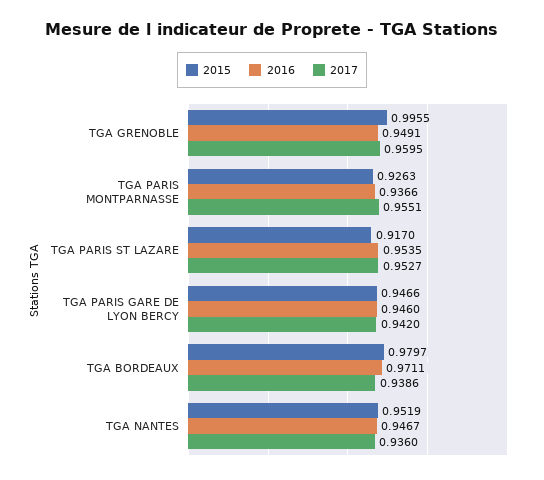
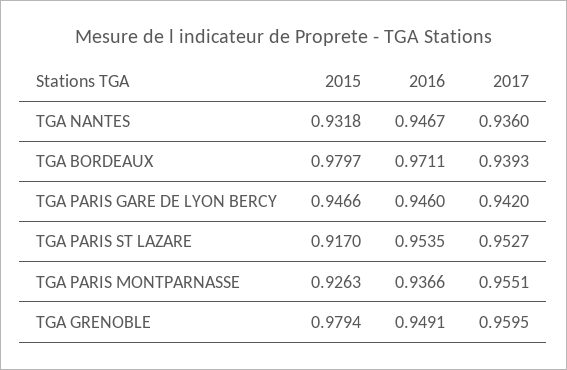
  {
    "2015": {
-     "TGA GRENOBLE": 0.9955,
+     "TGA GRENOBLE": 0.9794,
      "TGA PARIS MONTPARNASSE": 0.9263,
      "TGA PARIS ST LAZARE": 0.917,
      "TGA PARIS GARE DE LYON BERCY": 0.9466,
      "TGA BORDEAUX": 0.9797,
-     "TGA NANTES": 0.9519
+     "TGA NANTES": 0.9318
    },
    "2016": {
      "TGA GRENOBLE": 0.9491,
      "TGA PARIS MONTPARNASSE": 0.9366,
      "TGA PARIS ST LAZARE": 0.9535,
      "TGA PARIS GARE DE LYON BERCY": 0.946,
      "TGA BORDEAUX": 0.9711,
      "TGA NANTES": 0.9467
    },
    "2017": {
      "TGA GRENOBLE": 0.9595,
      "TGA PARIS MONTPARNASSE": 0.9551,
      "TGA PARIS ST LAZARE": 0.9527,
      "TGA PARIS GARE DE LYON BERCY": 0.942,
-     "TGA BORDEAUX": 0.9386,
+     "TGA BORDEAUX": 0.9393,
      "TGA NANTES": 0.936
    }
  }

